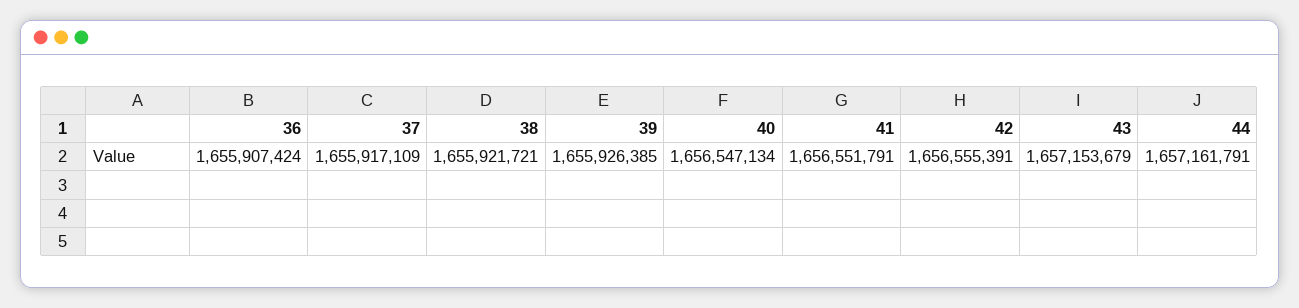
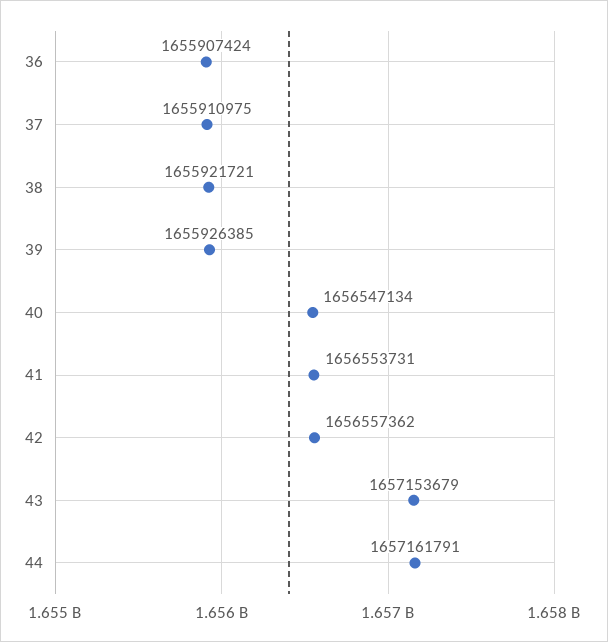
  {
    "36": 1655907424,
-   "37": 1655917109,
+   "37": 1655910975,
    "38": 1655921721,
    "39": 1655926385,
    "40": 1656547134,
-   "41": 1656551791,
+   "41": 1656553731,
-   "42": 1656555391,
+   "42": 1656557362,
    "43": 1657153679,
    "44": 1657161791
  }

